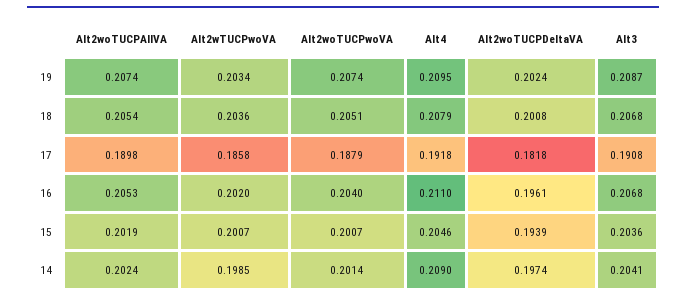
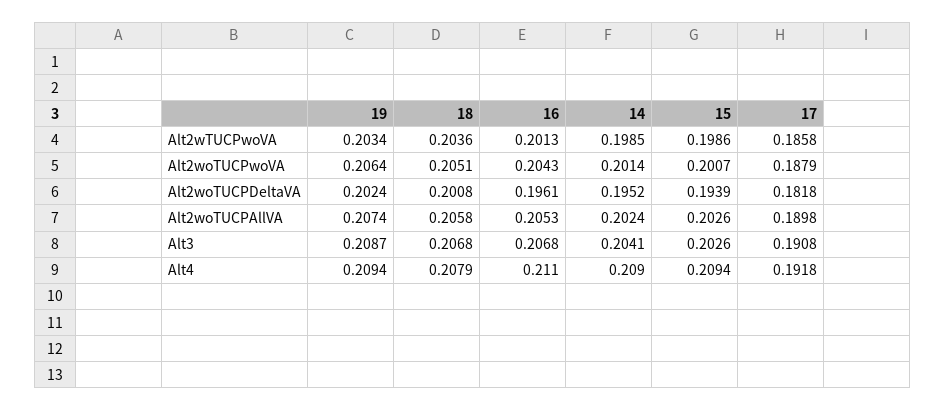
  {
    "Alt2woTUCPAllVA": {
      "19": 0.2074,
-     "18": 0.2054,
+     "18": 0.2058,
      "17": 0.1898,
      "16": 0.2053,
-     "15": 0.2019,
+     "15": 0.2026,
      "14": 0.2024
    },
    "Alt2wTUCPwoVA": {
      "19": 0.2034,
      "18": 0.2036,
      "17": 0.1858,
-     "16": 0.202,
+     "16": 0.2013,
-     "15": 0.2007,
+     "15": 0.1986,
      "14": 0.1985
    },
    "Alt2woTUCPwoVA": {
-     "19": 0.2074,
+     "19": 0.2064,
      "18": 0.2051,
      "17": 0.1879,
-     "16": 0.204,
+     "16": 0.2043,
      "15": 0.2007,
      "14": 0.2014
    },
    "Alt4": {
-     "19": 0.2095,
+     "19": 0.2094,
      "18": 0.2079,
      "17": 0.1918,
      "16": 0.211,
-     "15": 0.2046,
+     "15": 0.2094,
      "14": 0.209
    },
    "Alt2woTUCPDeltaVA": {
      "19": 0.2024,
      "18": 0.2008,
      "17": 0.1818,
      "16": 0.1961,
      "15": 0.1939,
-     "14": 0.1974
+     "14": 0.1952
    },
    "Alt3": {
      "19": 0.2087,
      "18": 0.2068,
      "17": 0.1908,
      "16": 0.2068,
-     "15": 0.2036,
+     "15": 0.2026,
      "14": 0.2041
    }
  }

